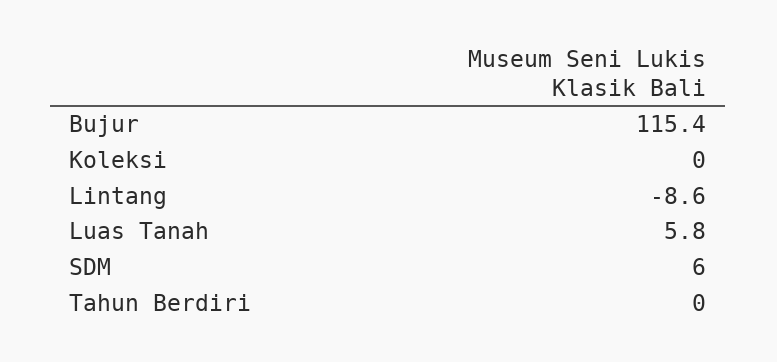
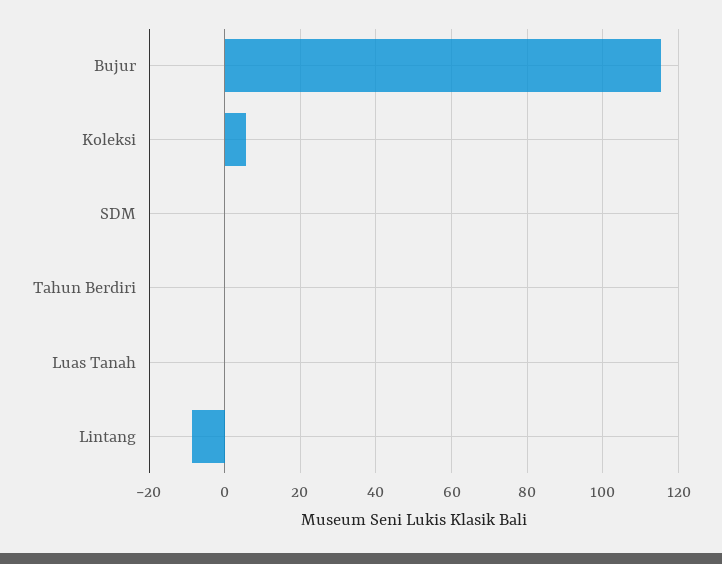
  {
    "Bujur": 115.4,
-   "Koleksi": 0,
+   "Koleksi": 6,
    "Lintang": -8.6,
-   "Luas Tanah": 5.8,
+   "Luas Tanah": 0,
-   "SDM": 6,
+   "SDM": 0,
    "Tahun Berdiri": 0
  }

